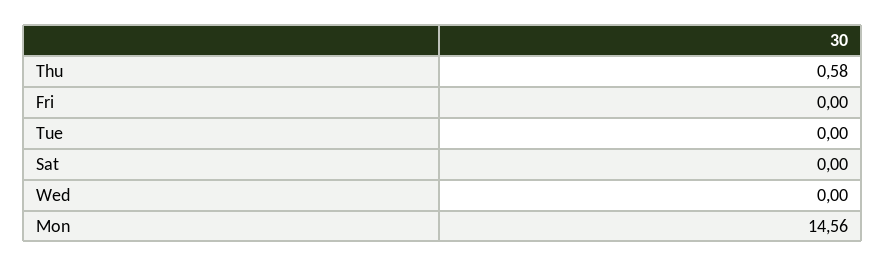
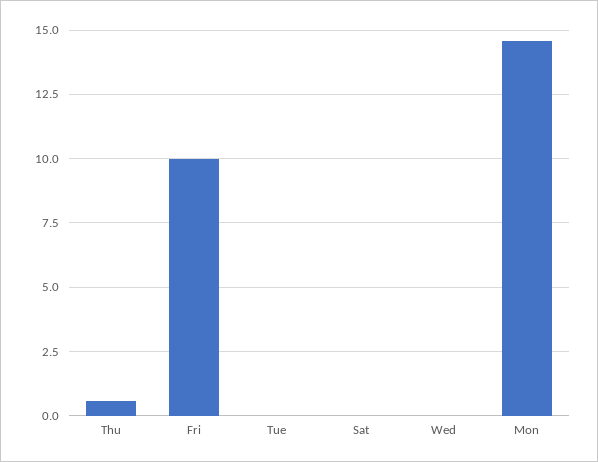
  {
    "Thu": 0.58,
-   "Fri": 0,
+   "Fri": 10,
    "Tue": 0,
    "Sat": 0,
    "Wed": 0,
    "Mon": 14.56
  }

